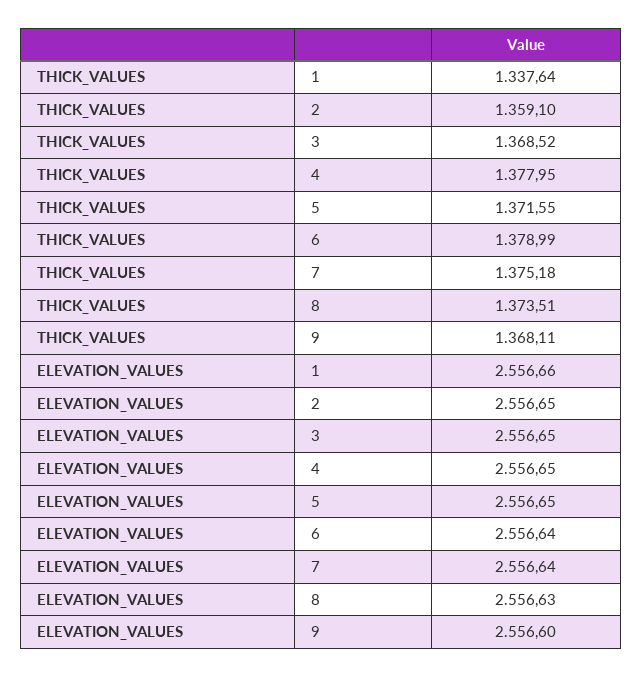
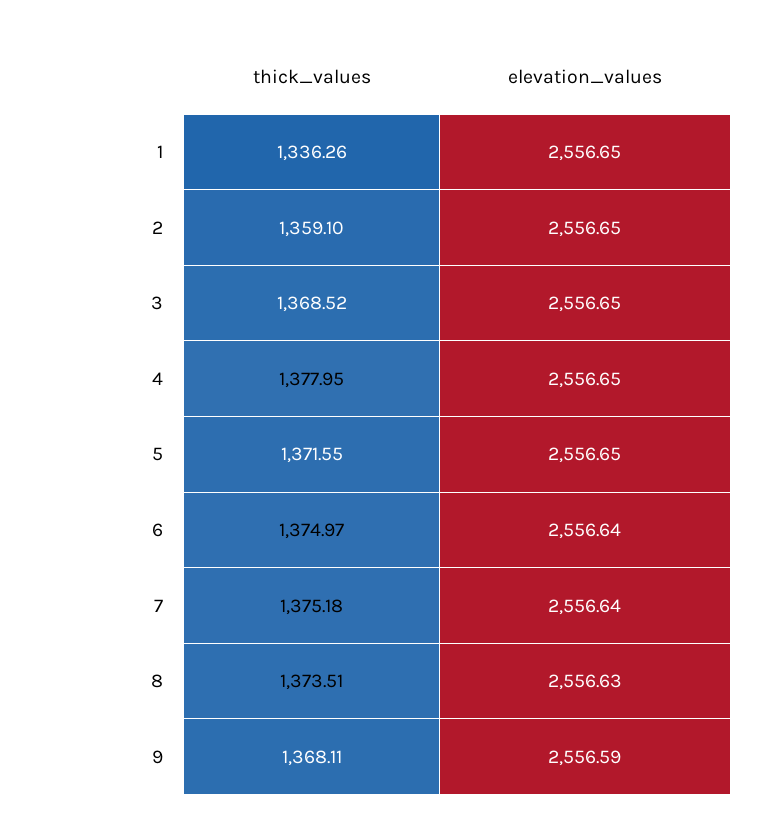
  {
    "THICK_VALUES": {
-     "1": 1337.64,
+     "1": 1336.26,
      "2": 1359.1,
      "3": 1368.52,
      "4": 1377.95,
      "5": 1371.55,
-     "6": 1378.99,
+     "6": 1374.97,
      "7": 1375.18,
      "8": 1373.51,
      "9": 1368.11
    },
    "ELEVATION_VALUES": {
-     "1": 2556.66,
+     "1": 2556.65,
      "2": 2556.65,
      "3": 2556.65,
      "4": 2556.65,
      "5": 2556.65,
      "6": 2556.64,
      "7": 2556.64,
      "8": 2556.63,
-     "9": 2556.6
+     "9": 2556.59
    }
  }

